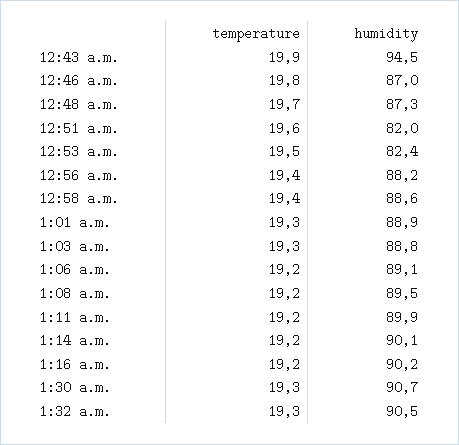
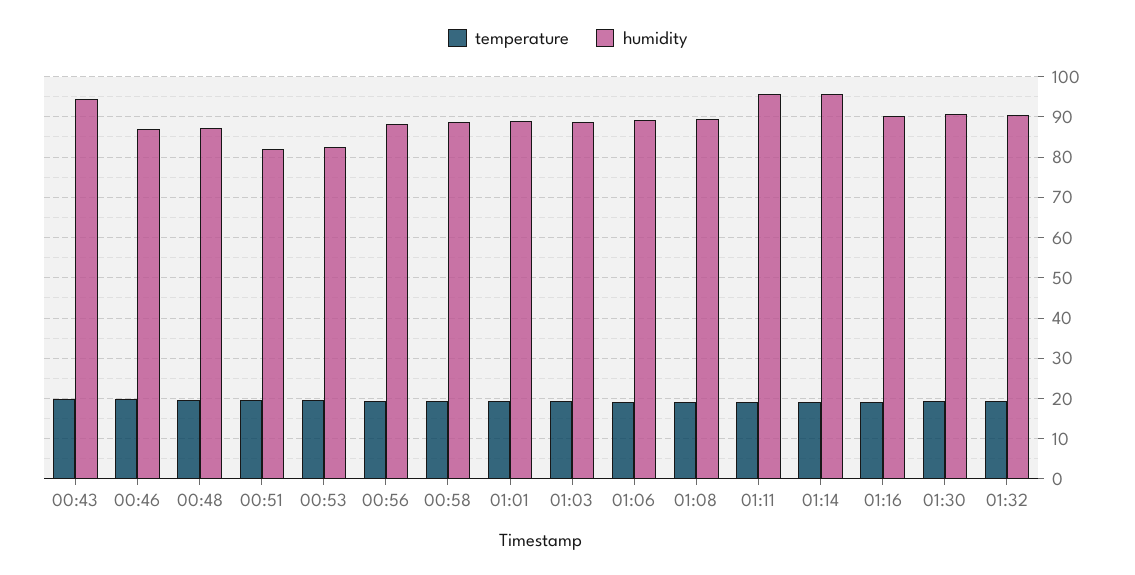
  {
    "temperature": {
      "12:43 a.m.": 19.9,
      "12:46 a.m.": 19.8,
      "12:48 a.m.": 19.7,
      "12:51 a.m.": 19.6,
      "12:53 a.m.": 19.5,
      "12:56 a.m.": 19.4,
      "12:58 a.m.": 19.4,
      "1:01 a.m.": 19.3,
      "1:03 a.m.": 19.3,
      "1:06 a.m.": 19.2,
      "1:08 a.m.": 19.2,
      "1:11 a.m.": 19.2,
      "1:14 a.m.": 19.2,
      "1:16 a.m.": 19.2,
      "1:30 a.m.": 19.3,
      "1:32 a.m.": 19.3
    },
    "humidity": {
      "12:43 a.m.": 94.5,
      "12:46 a.m.": 87,
      "12:48 a.m.": 87.3,
      "12:51 a.m.": 82,
      "12:53 a.m.": 82.4,
      "12:56 a.m.": 88.2,
      "12:58 a.m.": 88.6,
      "1:01 a.m.": 88.9,
      "1:03 a.m.": 88.8,
      "1:06 a.m.": 89.1,
      "1:08 a.m.": 89.5,
-     "1:11 a.m.": 89.9,
+     "1:11 a.m.": 96,
-     "1:14 a.m.": 90.1,
+     "1:14 a.m.": 96,
      "1:16 a.m.": 90.2,
      "1:30 a.m.": 90.7,
      "1:32 a.m.": 90.5
    }
  }

